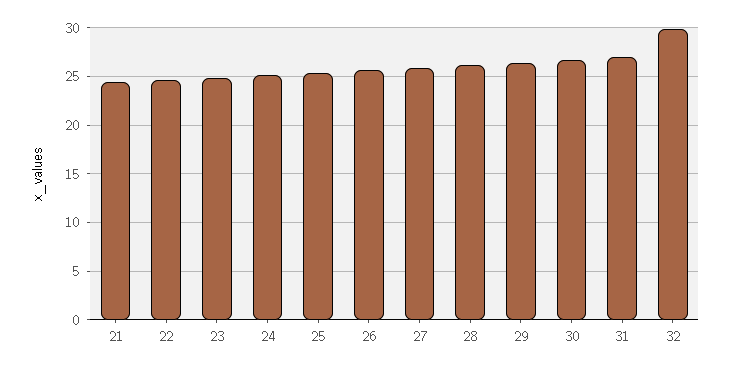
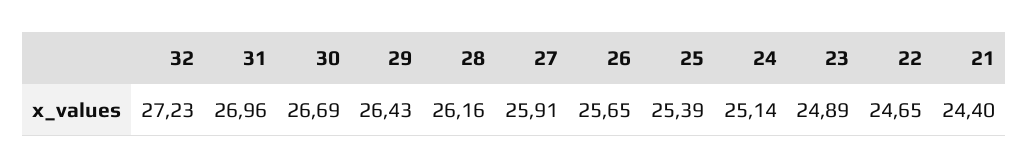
  {
    "21": 24.4,
    "22": 24.65,
    "23": 24.89,
    "24": 25.14,
    "25": 25.39,
    "26": 25.65,
    "27": 25.91,
    "28": 26.16,
    "29": 26.43,
    "30": 26.69,
    "31": 26.96,
-   "32": 30
+   "32": 27.23
  }

